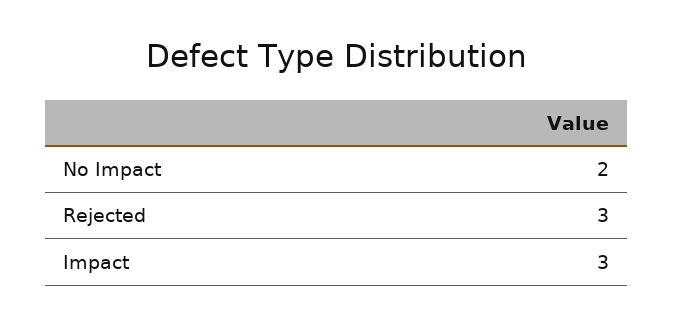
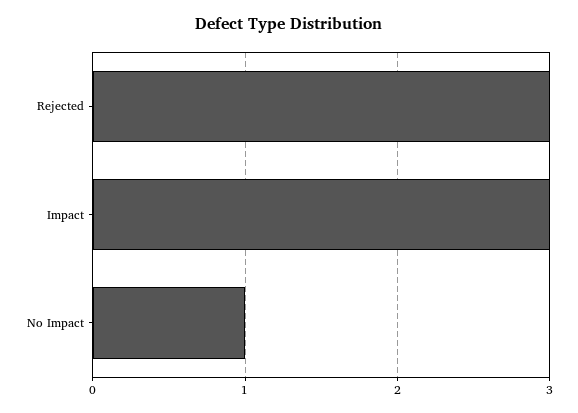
  {
-   "No Impact": 2,
+   "No Impact": 1,
    "Rejected": 3,
    "Impact": 3
  }

